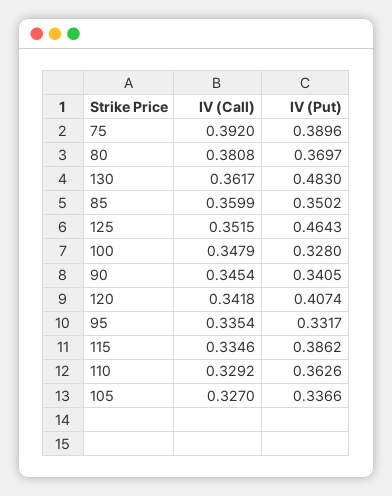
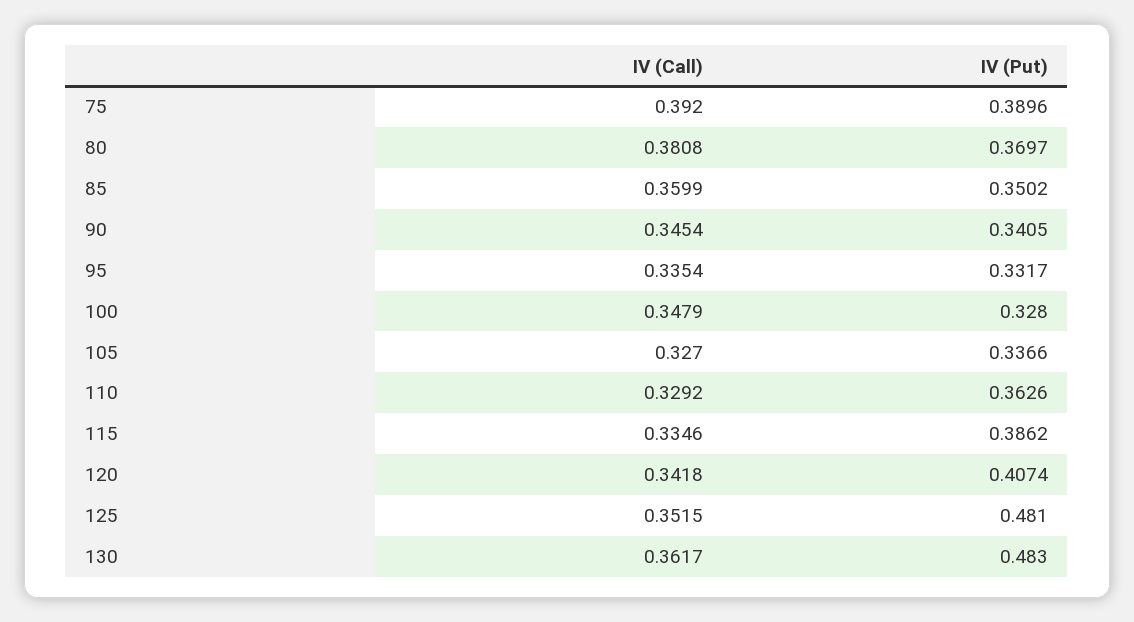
  {
    "IV (Call)": {
      "75": 0.392,
      "80": 0.3808,
      "130": 0.3617,
      "85": 0.3599,
      "125": 0.3515,
      "100": 0.3479,
      "90": 0.3454,
      "120": 0.3418,
      "95": 0.3354,
      "115": 0.3346,
      "110": 0.3292,
      "105": 0.327
    },
    "IV (Put)": {
      "75": 0.3896,
      "80": 0.3697,
      "130": 0.483,
      "85": 0.3502,
-     "125": 0.4643,
+     "125": 0.481,
      "100": 0.328,
      "90": 0.3405,
      "120": 0.4074,
      "95": 0.3317,
      "115": 0.3862,
      "110": 0.3626,
      "105": 0.3366
    }
  }

